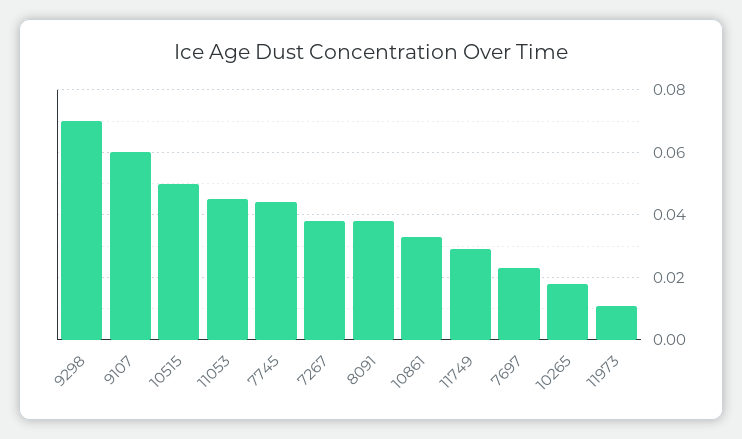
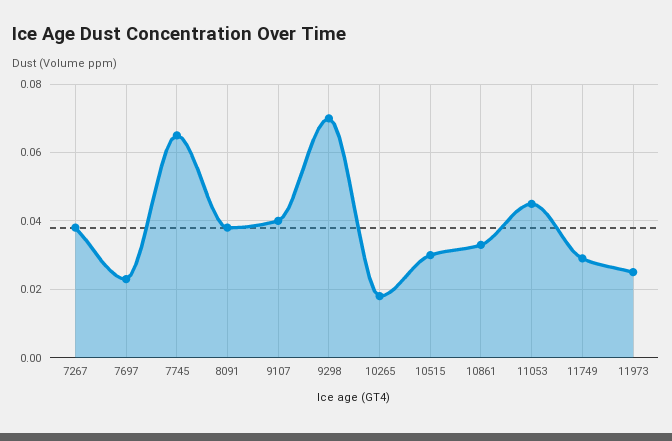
  {
    "9298": 0.07,
-   "9107": 0.06,
+   "9107": 0.04,
-   "10515": 0.05,
+   "10515": 0.03,
    "11053": 0.045,
-   "7745": 0.045,
+   "7745": 0.065,
    "7267": 0.04,
    "8091": 0.04,
    "10861": 0.035,
    "11749": 0.03,
    "7697": 0.025,
    "10265": 0.02,
-   "11973": 0.01
+   "11973": 0.025
  }

